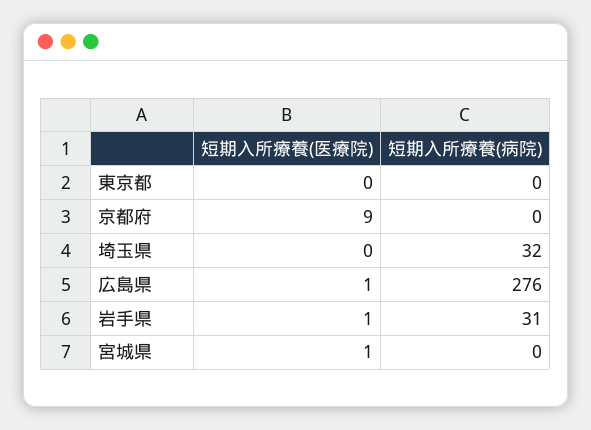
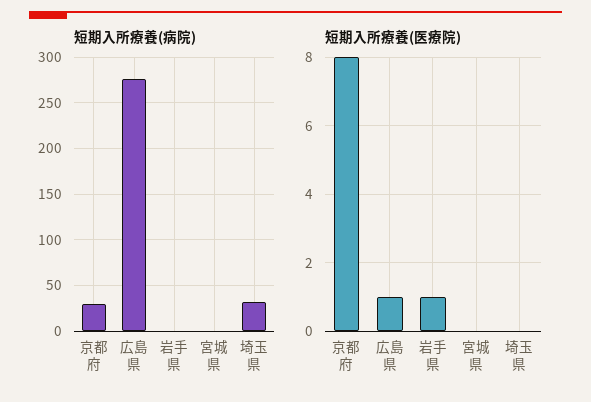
  {
    "短期入所療養(医療院)": {
-     "東京都": 0,
-     "京都府": 9,
+     "京都府": 8,
      "埼玉県": 0,
      "広島県": 1,
      "岩手県": 1,
-     "宮城県": 1
+     "宮城県": 0
    },
    "短期入所療養(病院)": {
-     "東京都": 0,
-     "京都府": 0,
+     "京都府": 30,
      "埼玉県": 32,
      "広島県": 276,
-     "岩手県": 31,
+     "岩手県": 0,
      "宮城県": 0
    }
  }

